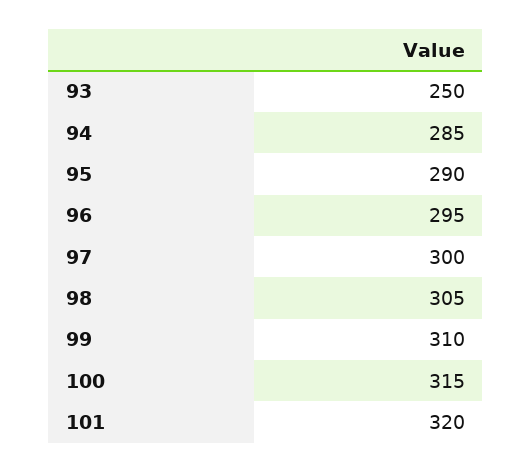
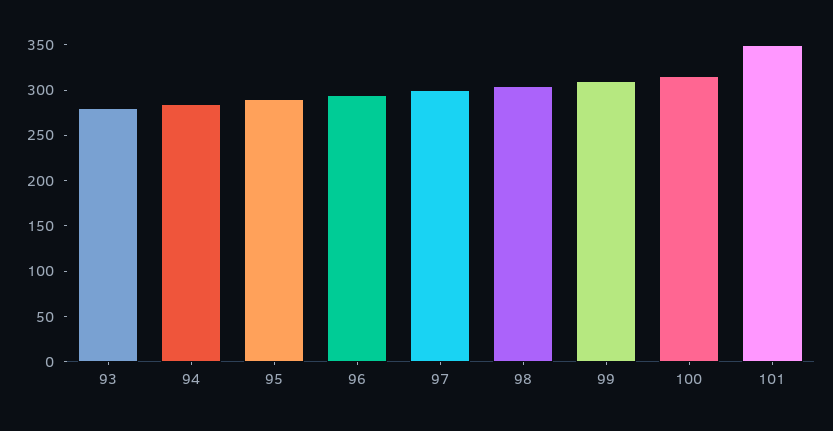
  {
-   "93": 250,
+   "93": 280,
    "94": 285,
    "95": 290,
    "96": 295,
    "97": 300,
    "98": 305,
    "99": 310,
    "100": 315,
-   "101": 320
+   "101": 350
  }

